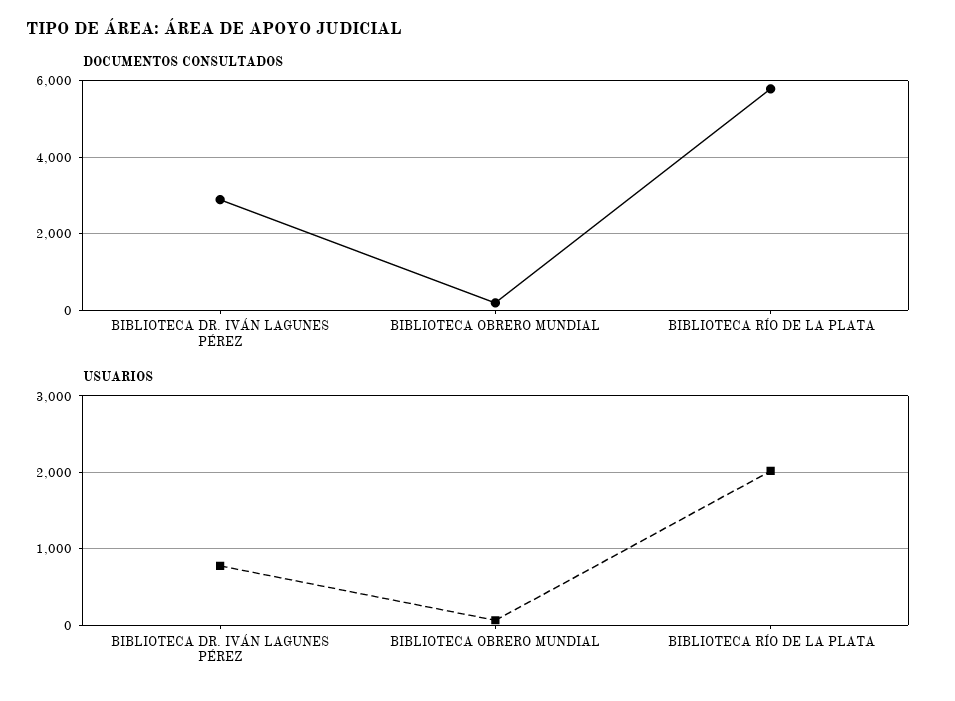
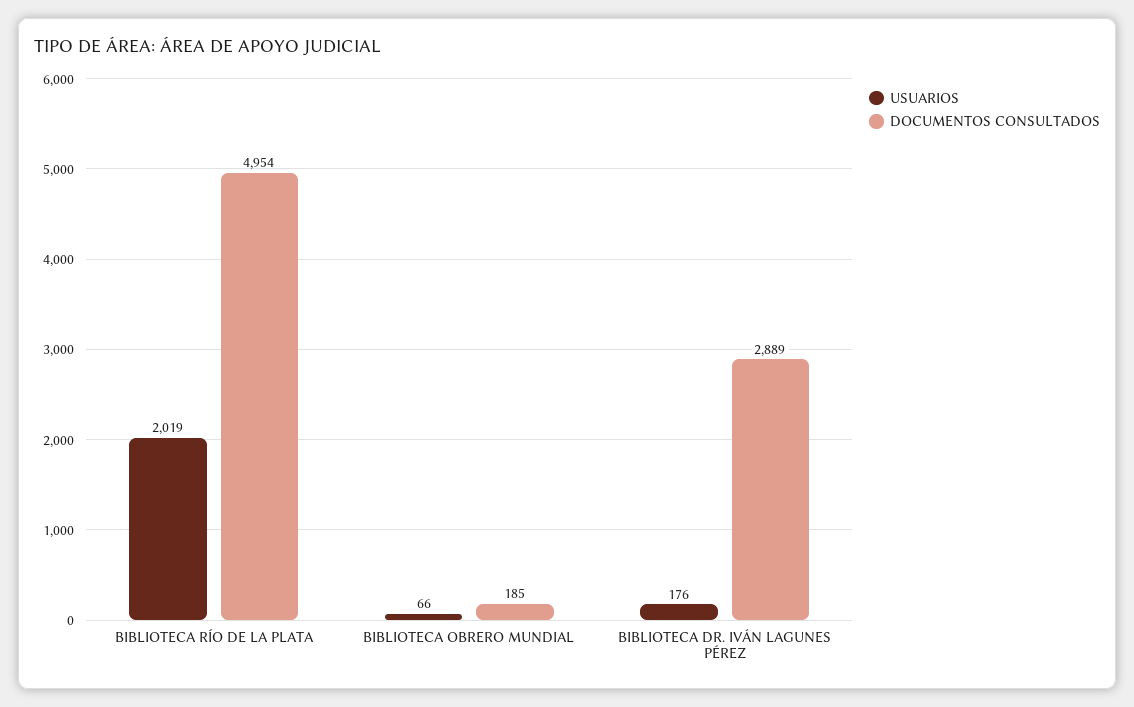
  {
    "DOCUMENTOS CONSULTADOS": {
      "BIBLIOTECA DR. IVÁN LAGUNES PÉREZ": 2889,
      "BIBLIOTECA OBRERO MUNDIAL": 185,
-     "BIBLIOTECA RÍO DE LA PLATA": 5800
+     "BIBLIOTECA RÍO DE LA PLATA": 4954
    },
    "USUARIOS": {
-     "BIBLIOTECA DR. IVÁN LAGUNES PÉREZ": 800,
+     "BIBLIOTECA DR. IVÁN LAGUNES PÉREZ": 176,
      "BIBLIOTECA OBRERO MUNDIAL": 66,
      "BIBLIOTECA RÍO DE LA PLATA": 2019
    }
  }

